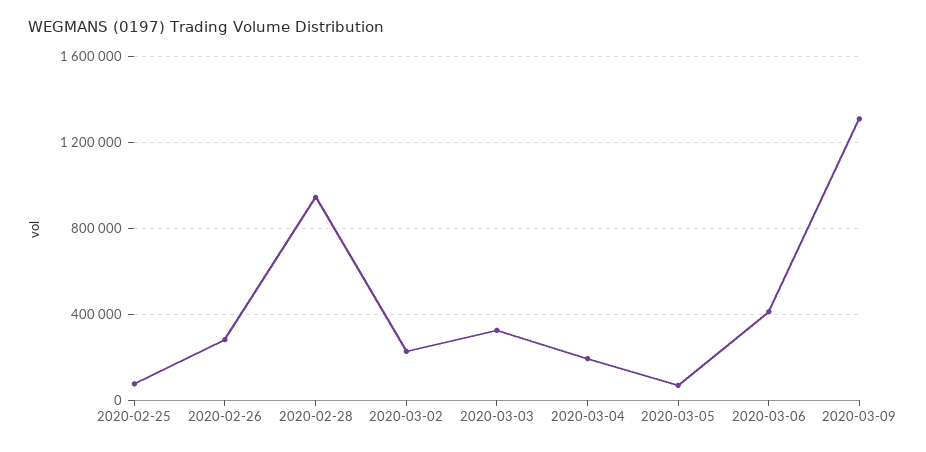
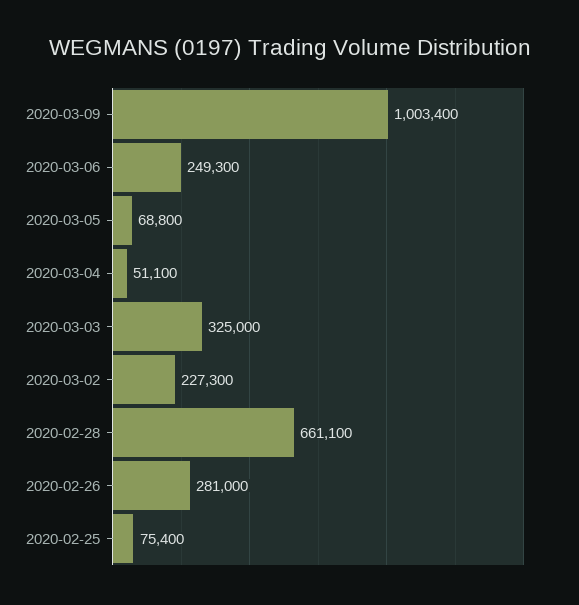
  {
    "2020-02-25": 75400,
    "2020-02-26": 281000,
-   "2020-02-28": 950000,
+   "2020-02-28": 661100,
    "2020-03-02": 227300,
    "2020-03-03": 325000,
-   "2020-03-04": 200000,
+   "2020-03-04": 51100,
    "2020-03-05": 68800,
-   "2020-03-06": 400000,
+   "2020-03-06": 249300,
-   "2020-03-09": 1300000
+   "2020-03-09": 1003400
  }

